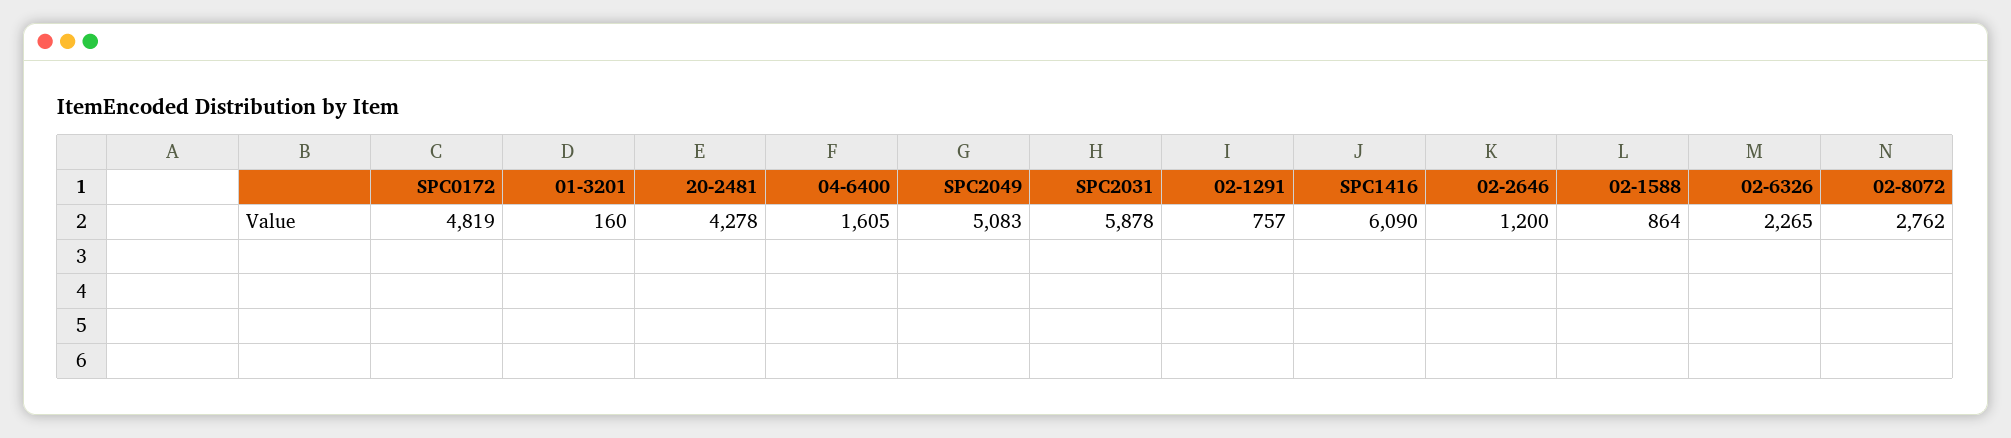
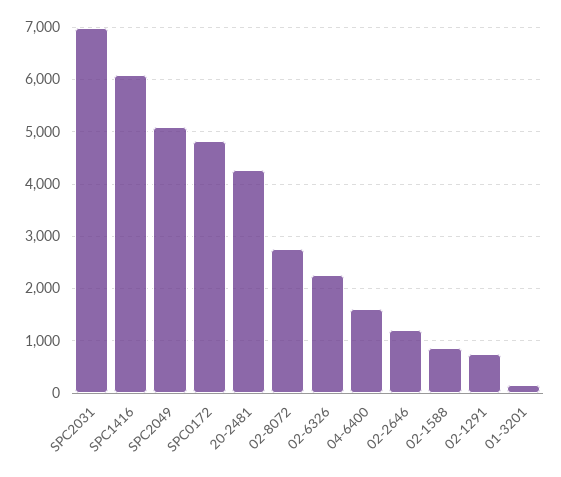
  {
    "SPC0172": 4819,
    "01-3201": 160,
    "20-2481": 4278,
    "04-6400": 1605,
    "SPC2049": 5083,
-   "SPC2031": 5878,
+   "SPC2031": 7000,
    "02-1291": 757,
    "SPC1416": 6090,
    "02-2646": 1200,
    "02-1588": 864,
    "02-6326": 2265,
    "02-8072": 2762
  }

